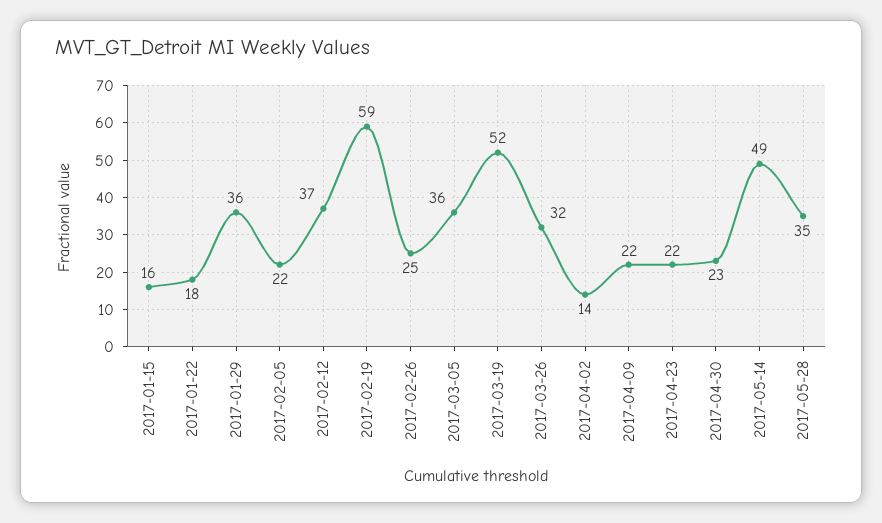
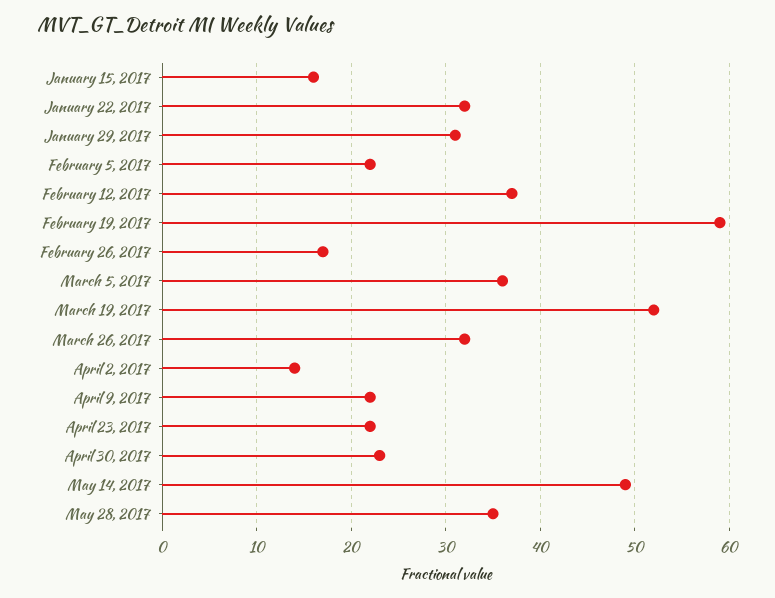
  {
    "2017-01-15": 16,
-   "2017-01-22": 18,
+   "2017-01-22": 32,
-   "2017-01-29": 36,
+   "2017-01-29": 31,
    "2017-02-05": 22,
    "2017-02-12": 37,
    "2017-02-19": 59,
-   "2017-02-26": 25,
+   "2017-02-26": 17,
    "2017-03-05": 36,
    "2017-03-19": 52,
    "2017-03-26": 32,
    "2017-04-02": 14,
    "2017-04-09": 22,
    "2017-04-23": 22,
    "2017-04-30": 23,
    "2017-05-14": 49,
    "2017-05-28": 35
  }

